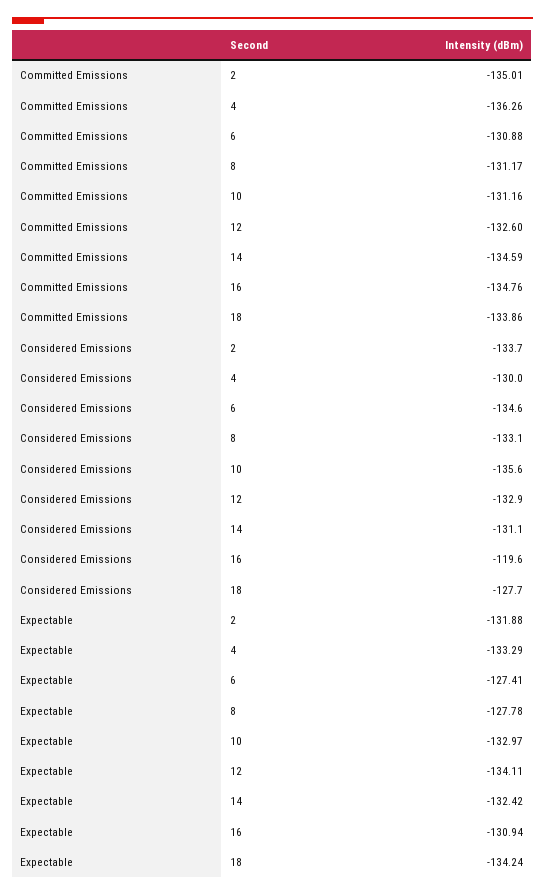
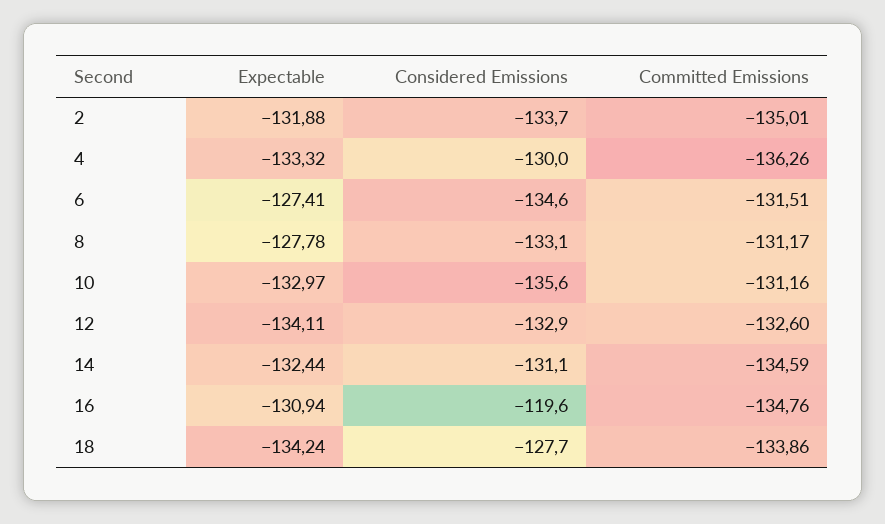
  {
    "Committed Emissions": {
      "2": -135.01,
      "4": -136.26,
-     "6": -130.88,
+     "6": -131.51,
      "8": -131.17,
      "10": -131.16,
      "12": -132.6,
      "14": -134.59,
      "16": -134.76,
      "18": -133.86
    },
    "Considered Emissions": {
      "2": -133.7,
      "4": -130,
      "6": -134.6,
      "8": -133.1,
      "10": -135.6,
      "12": -132.9,
      "14": -131.1,
      "16": -119.6,
      "18": -127.7
    },
    "Expectable": {
      "2": -131.88,
-     "4": -133.29,
+     "4": -133.32,
      "6": -127.41,
      "8": -127.78,
      "10": -132.97,
      "12": -134.11,
-     "14": -132.42,
+     "14": -132.44,
      "16": -130.94,
      "18": -134.24
    }
  }

